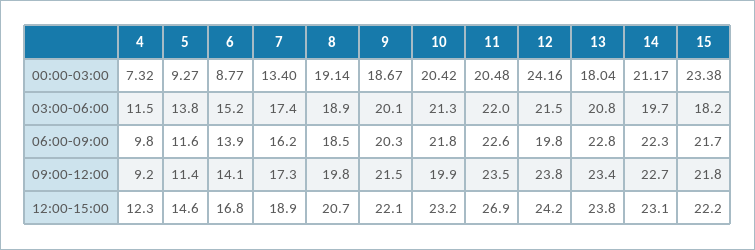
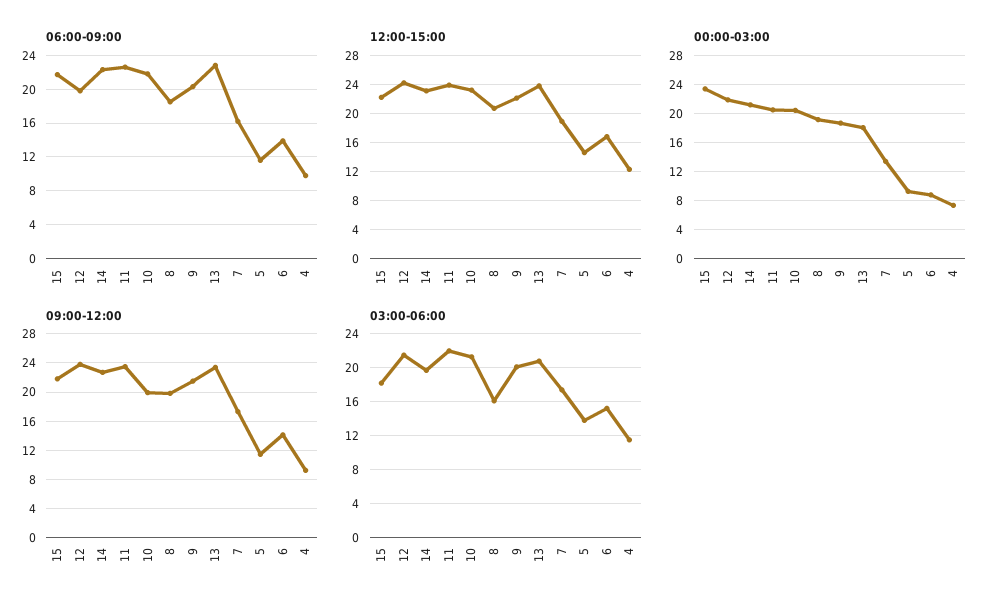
  {
    "00:00-03:00": {
      "4": 7.32,
      "5": 9.27,
      "6": 8.77,
      "7": 13.4,
      "8": 19.14,
      "9": 18.67,
      "10": 20.42,
      "11": 20.48,
-     "12": 24.16,
+     "12": 22,
      "13": 18.04,
      "14": 21.17,
      "15": 23.38
    },
    "03:00-06:00": {
      "4": 11.5,
      "5": 13.8,
      "6": 15.2,
      "7": 17.4,
-     "8": 18.9,
+     "8": 16,
      "9": 20.1,
      "10": 21.3,
      "11": 22,
      "12": 21.5,
      "13": 20.8,
      "14": 19.7,
      "15": 18.2
    },
    "06:00-09:00": {
      "4": 9.8,
      "5": 11.6,
      "6": 13.9,
      "7": 16.2,
      "8": 18.5,
      "9": 20.3,
      "10": 21.8,
      "11": 22.6,
      "12": 19.8,
      "13": 22.8,
      "14": 22.3,
      "15": 21.7
    },
    "09:00-12:00": {
      "4": 9.2,
      "5": 11.4,
      "6": 14.1,
      "7": 17.3,
      "8": 19.8,
      "9": 21.5,
      "10": 19.9,
      "11": 23.5,
      "12": 23.8,
      "13": 23.4,
      "14": 22.7,
      "15": 21.8
    },
    "12:00-15:00": {
      "4": 12.3,
      "5": 14.6,
      "6": 16.8,
      "7": 18.9,
      "8": 20.7,
      "9": 22.1,
      "10": 23.2,
-     "11": 26.9,
+     "11": 24,
      "12": 24.2,
      "13": 23.8,
      "14": 23.1,
      "15": 22.2
    }
  }

